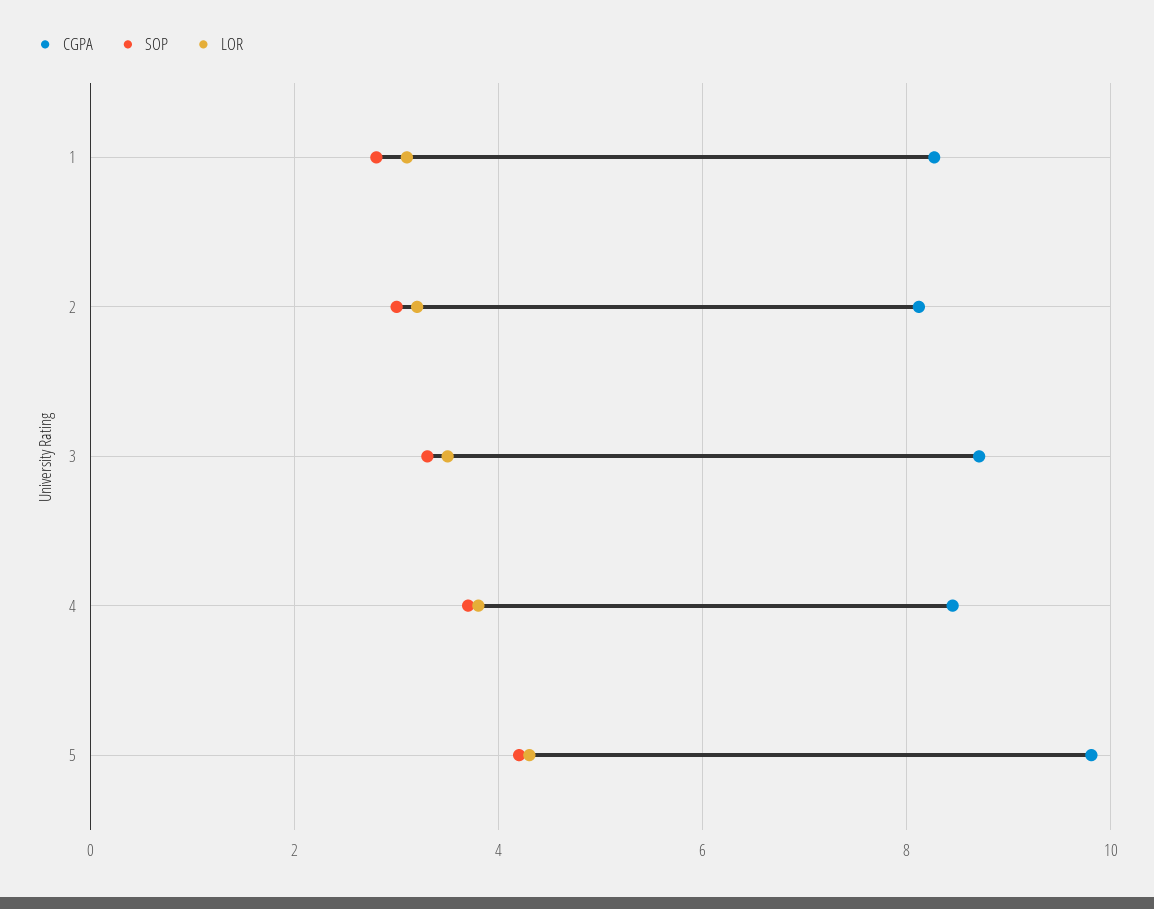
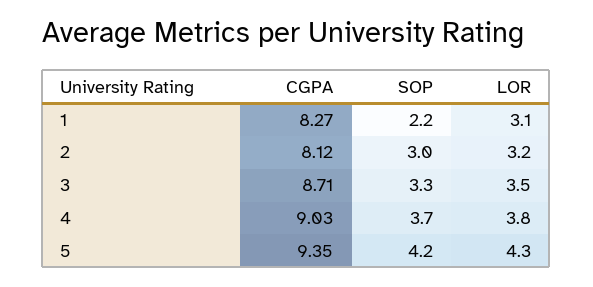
  {
    "CGPA": {
      "1": 8.27,
      "2": 8.12,
      "3": 8.71,
-     "4": 8.4,
+     "4": 9.03,
-     "5": 9.8
+     "5": 9.35
    },
    "SOP": {
-     "1": 2.8,
+     "1": 2.2,
      "2": 3,
      "3": 3.3,
      "4": 3.7,
      "5": 4.2
    },
    "LOR": {
      "1": 3.1,
      "2": 3.2,
      "3": 3.5,
      "4": 3.8,
      "5": 4.3
    }
  }

